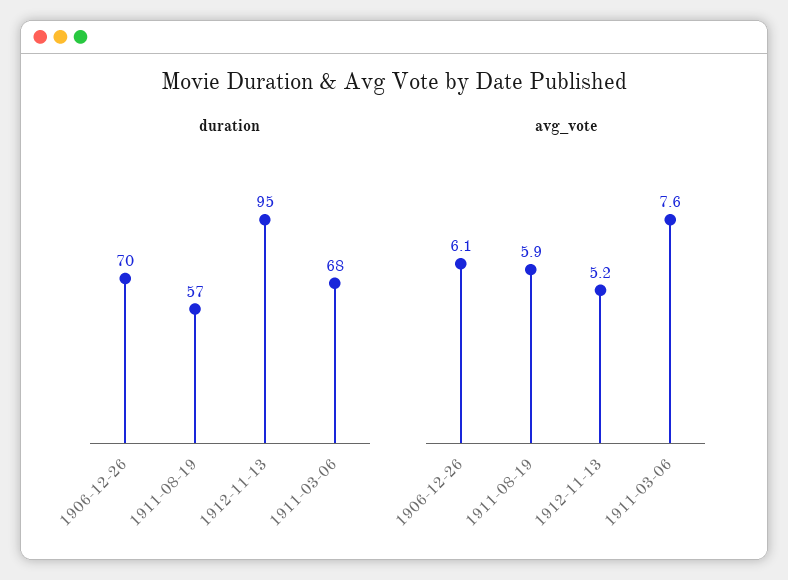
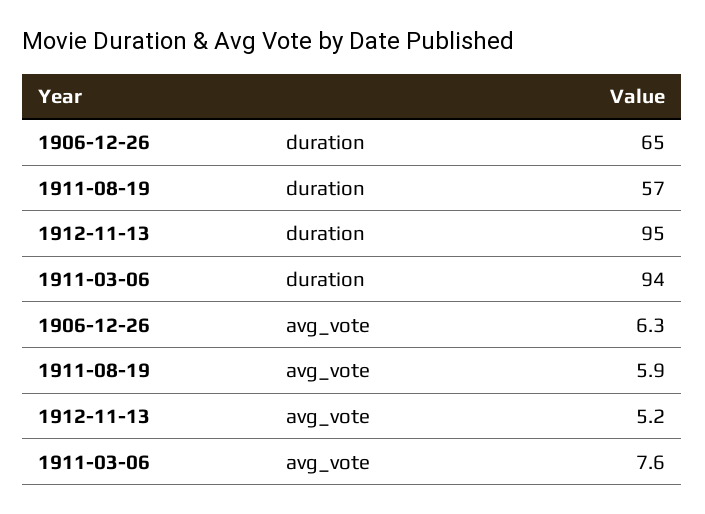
  {
    "duration": {
-     "1906-12-26": 70,
+     "1906-12-26": 65,
      "1911-08-19": 57,
      "1912-11-13": 95,
-     "1911-03-06": 68
+     "1911-03-06": 94
    },
    "avg_vote": {
-     "1906-12-26": 6.1,
+     "1906-12-26": 6.3,
      "1911-08-19": 5.9,
      "1912-11-13": 5.2,
      "1911-03-06": 7.6
    }
  }

